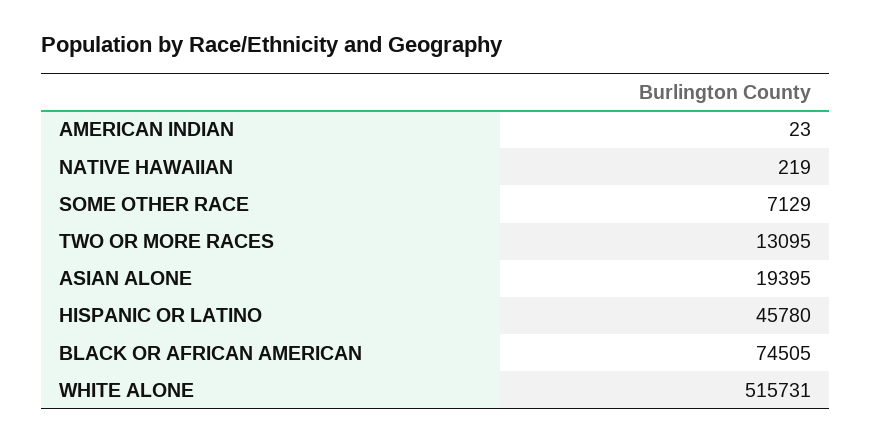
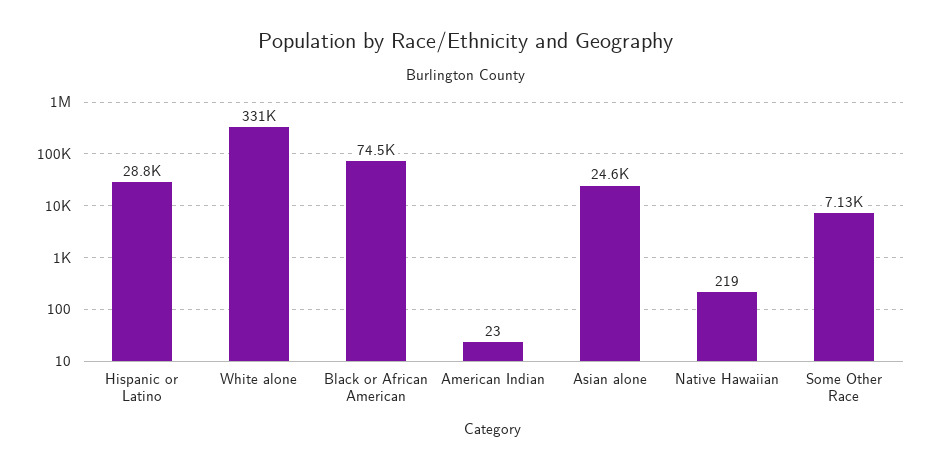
  {
    "AMERICAN INDIAN": 23,
    "NATIVE HAWAIIAN": 219,
    "SOME OTHER RACE": 7129,
-   "TWO OR MORE RACES": 13095,
-   "ASIAN ALONE": 19395,
+   "ASIAN ALONE": 24600,
-   "HISPANIC OR LATINO": 45780,
+   "HISPANIC OR LATINO": 28800,
    "BLACK OR AFRICAN AMERICAN": 74505,
-   "WHITE ALONE": 515731
+   "WHITE ALONE": 331000
  }

